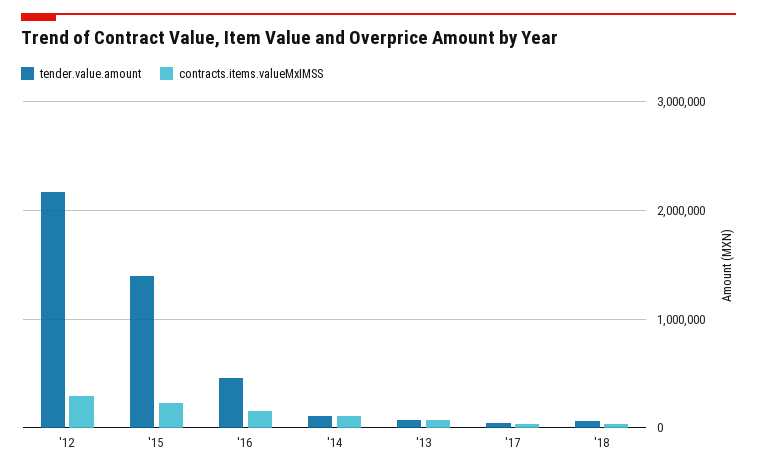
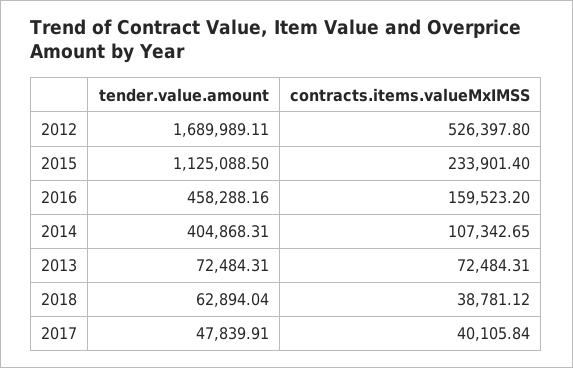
  {
    "tender.value.amount": {
-     "'12": 2200000,
+     "'12": 1689989.11,
-     "'15": 1400000,
+     "'15": 1125088.5,
      "'16": 458288.16,
-     "'14": 100000,
+     "'14": 404868.31,
      "'13": 72484.31,
      "'17": 47839.91,
      "'18": 62894.04
    },
    "contracts.items.valueMxIMSS": {
-     "'12": 300000,
+     "'12": 526397.8,
      "'15": 233901.4,
      "'16": 159523.2,
      "'14": 107342.65,
      "'13": 72484.31,
      "'17": 40105.84,
      "'18": 38781.12
    }
  }

